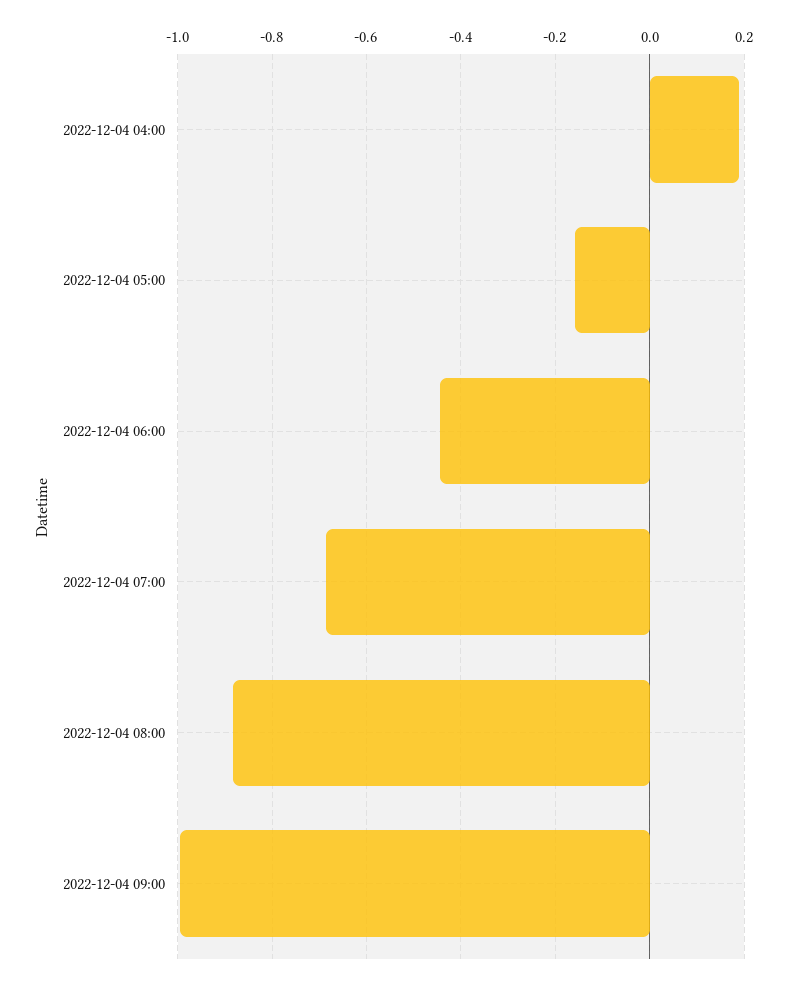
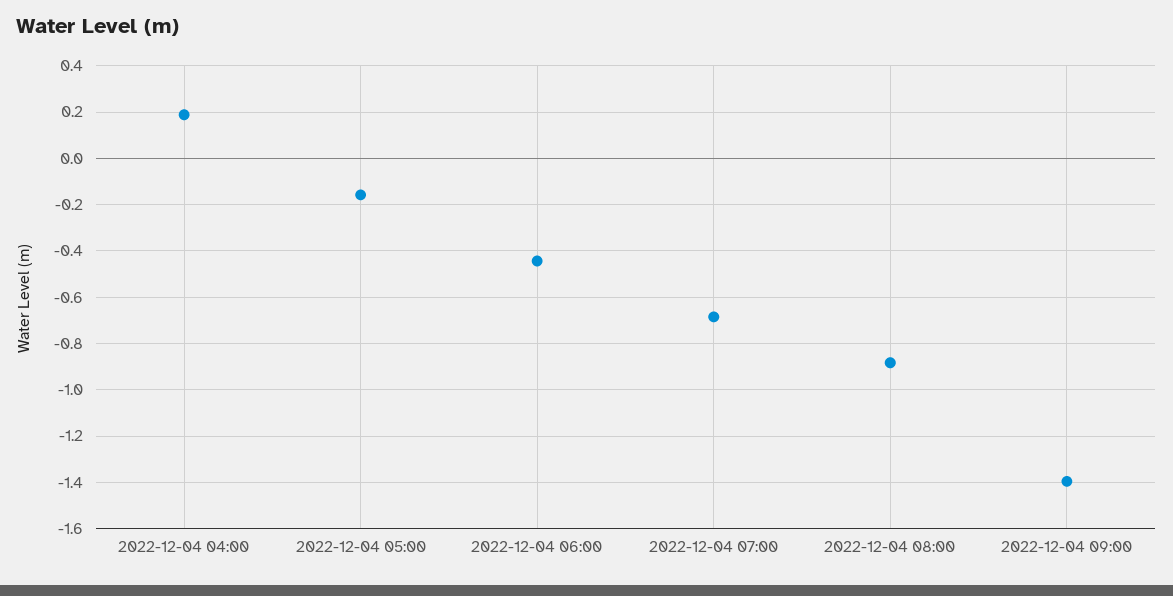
  {
    "2022-12-04 04:00": 0.18,
    "2022-12-04 05:00": -0.16,
    "2022-12-04 06:00": -0.44,
    "2022-12-04 07:00": -0.68,
    "2022-12-04 08:00": -0.88,
-   "2022-12-04 09:00": -1
+   "2022-12-04 09:00": -1.4
  }

